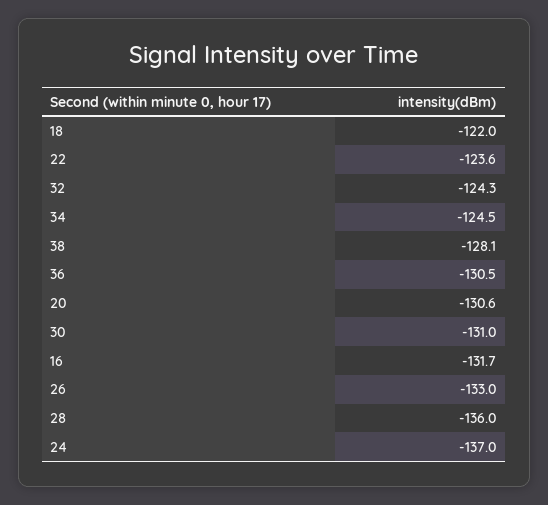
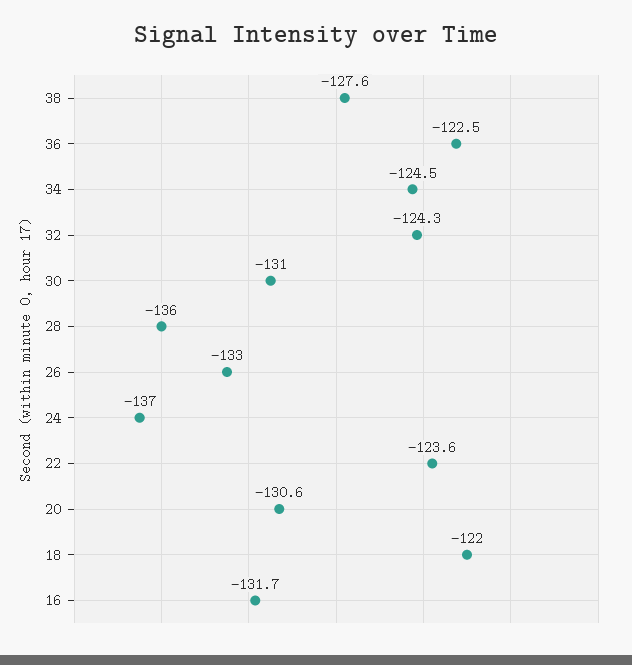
  {
    "18": -122,
    "22": -123.6,
    "32": -124.3,
    "34": -124.5,
-   "38": -128.1,
+   "38": -127.6,
-   "36": -130.5,
+   "36": -122.5,
    "20": -130.6,
    "30": -131,
    "16": -131.7,
    "26": -133,
    "28": -136,
    "24": -137
  }

